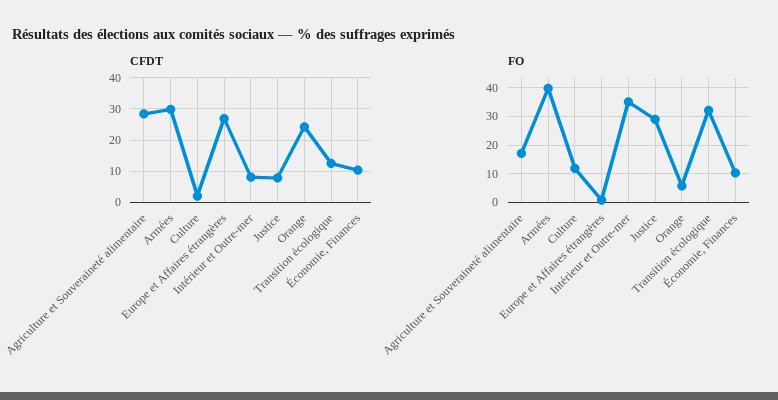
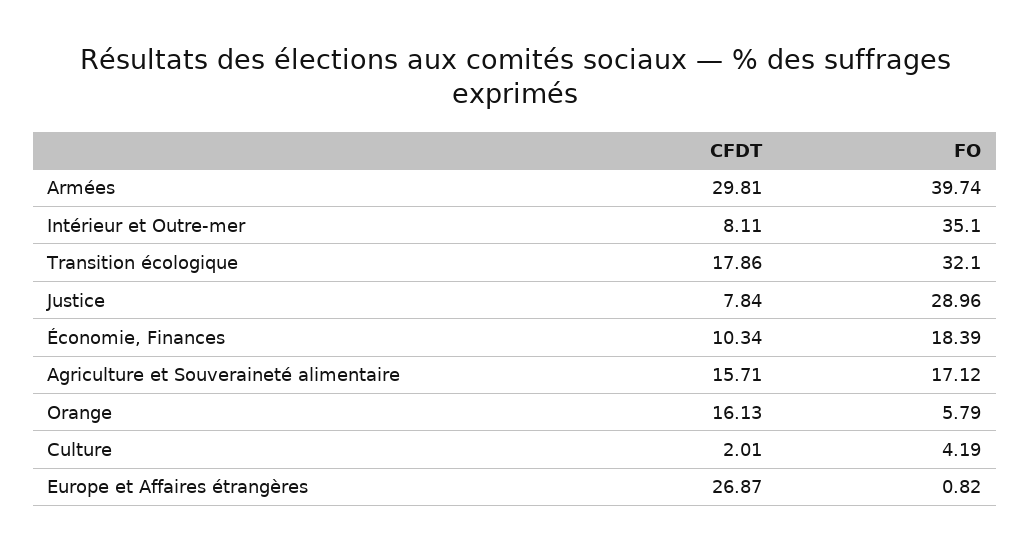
  {
    "CFDT": {
-     "Agriculture et Souveraineté alimentaire": 28,
+     "Agriculture et Souveraineté alimentaire": 15.71,
      "Armées": 29.81,
      "Culture": 2.01,
      "Europe et Affaires étrangères": 26.87,
      "Intérieur et Outre-mer": 8.11,
      "Justice": 7.84,
-     "Orange": 24,
+     "Orange": 16.13,
-     "Transition écologique": 12,
+     "Transition écologique": 17.86,
      "Économie, Finances": 10.34
    },
    "FO": {
      "Agriculture et Souveraineté alimentaire": 17.12,
      "Armées": 39.74,
-     "Culture": 12.5,
+     "Culture": 4.19,
      "Europe et Affaires étrangères": 0.82,
      "Intérieur et Outre-mer": 35.1,
      "Justice": 28.96,
      "Orange": 5.79,
      "Transition écologique": 32.1,
-     "Économie, Finances": 10
+     "Économie, Finances": 18.39
    }
  }

